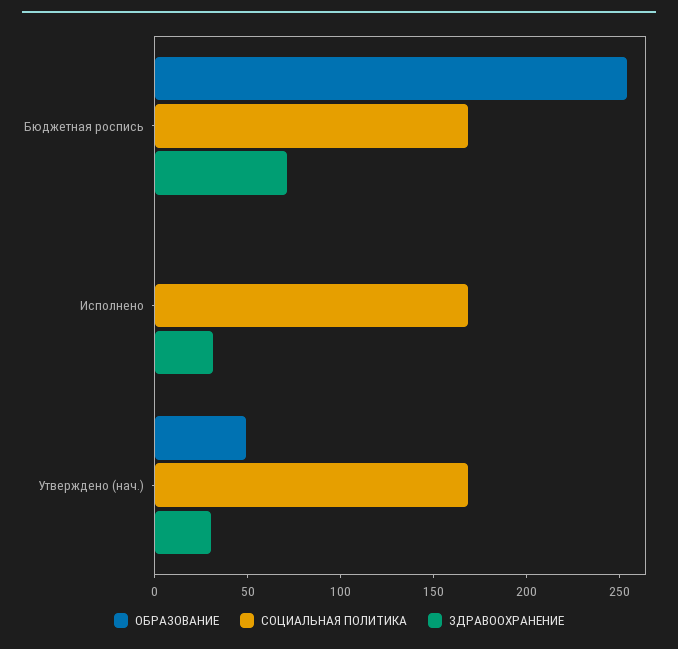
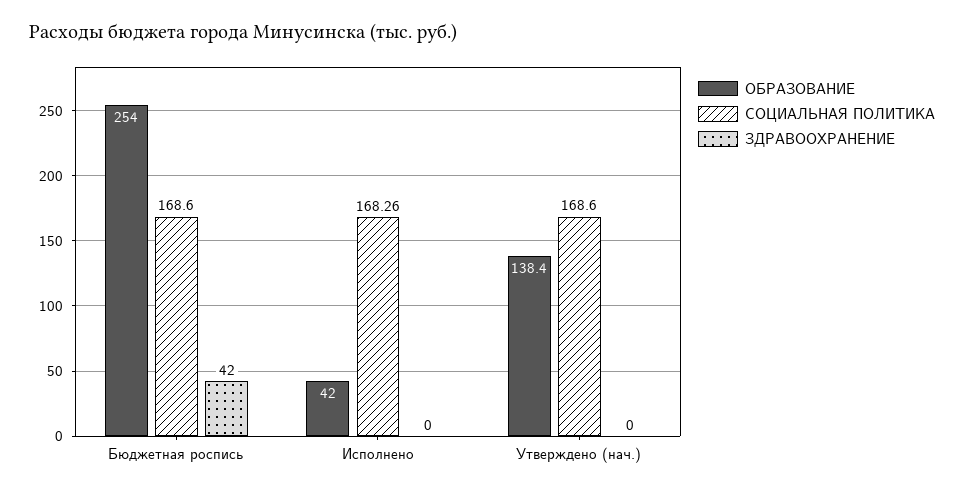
  {
    "ОБРАЗОВАНИЕ": {
      "Бюджетная роспись": 254,
-     "Исполнено": 0,
+     "Исполнено": 42,
-     "Утверждено (нач.)": 50
+     "Утверждено (нач.)": 138.4
    },
    "СОЦИАЛЬНАЯ ПОЛИТИКА": {
      "Бюджетная роспись": 168.6,
      "Исполнено": 168.26,
      "Утверждено (нач.)": 168.6
    },
    "ЗДРАВООХРАНЕНИЕ": {
-     "Бюджетная роспись": 70,
+     "Бюджетная роспись": 42,
-     "Исполнено": 30,
+     "Исполнено": 0,
-     "Утверждено (нач.)": 30
+     "Утверждено (нач.)": 0
    }
  }

